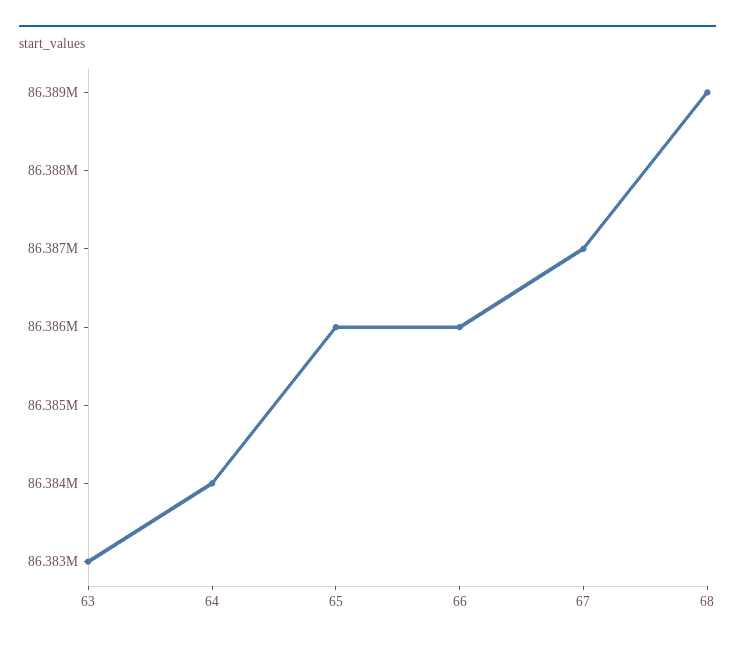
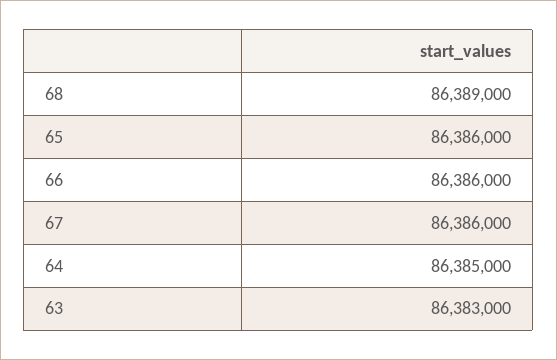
  {
    "63": 86383000,
-   "64": 86384000,
+   "64": 86385000,
    "65": 86386000,
    "66": 86386000,
-   "67": 86387000,
+   "67": 86386000,
    "68": 86389000
  }

